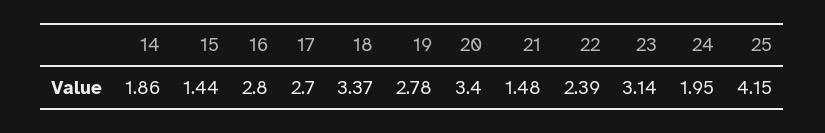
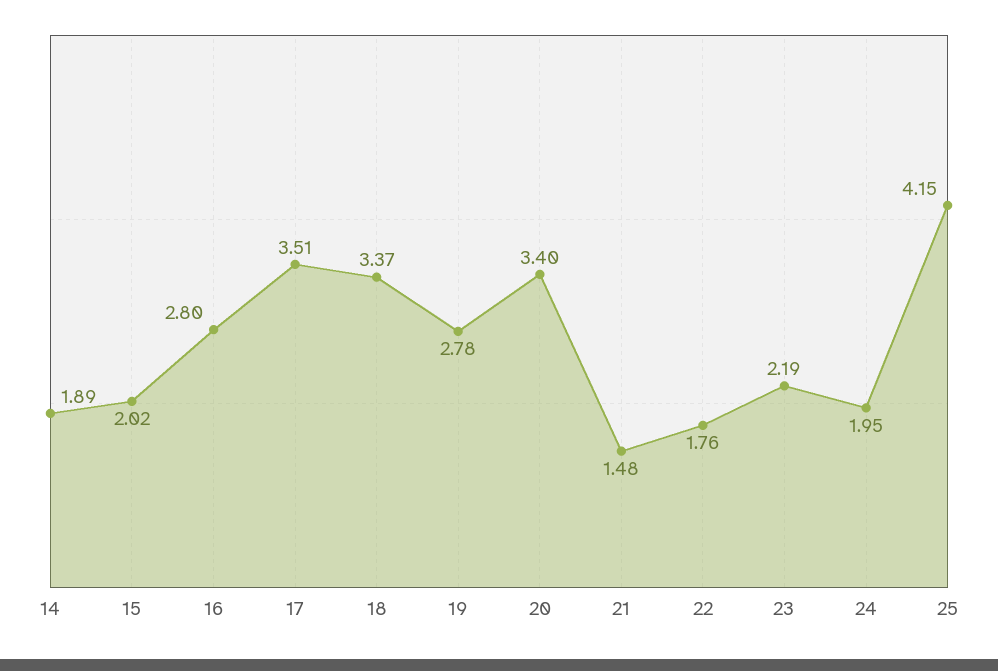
  {
-   "14": 1.86,
+   "14": 1.89,
-   "15": 1.44,
+   "15": 2.02,
    "16": 2.8,
-   "17": 2.7,
+   "17": 3.51,
    "18": 3.37,
    "19": 2.78,
    "20": 3.4,
    "21": 1.48,
-   "22": 2.39,
+   "22": 1.76,
-   "23": 3.14,
+   "23": 2.19,
    "24": 1.95,
    "25": 4.15
  }

